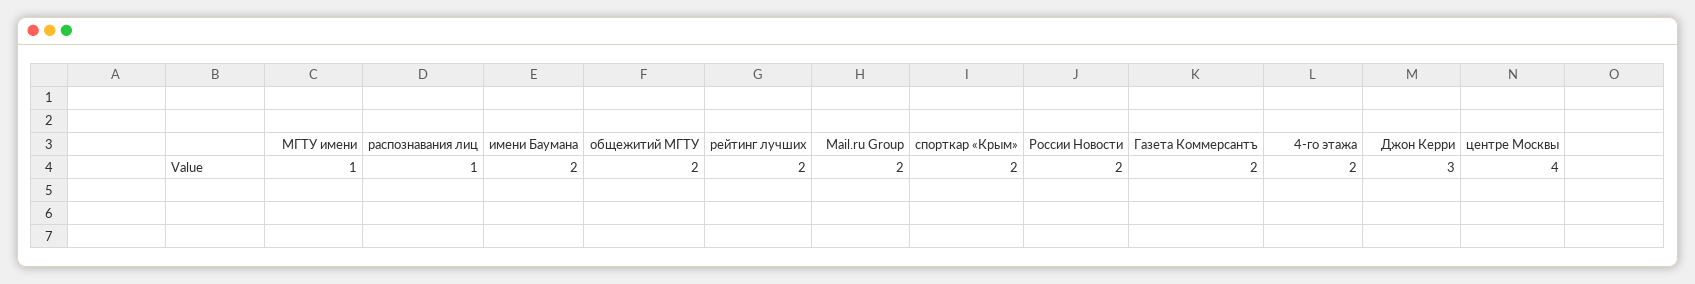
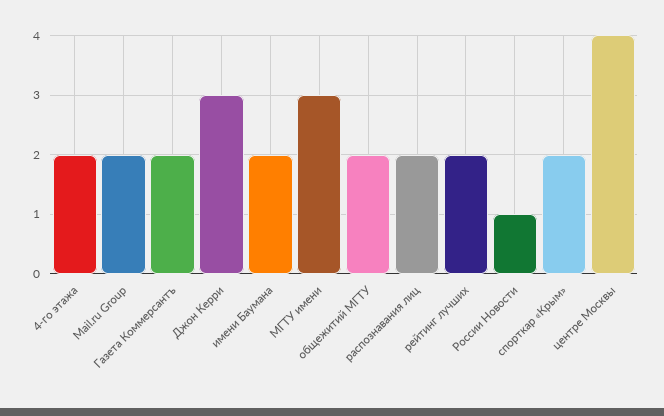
  {
-   "МГТУ имени": 1,
+   "МГТУ имени": 3,
-   "распознавания лиц": 1,
+   "распознавания лиц": 2,
    "имени Баумана": 2,
    "общежитий МГТУ": 2,
    "рейтинг лучших": 2,
    "Mail.ru Group": 2,
    "спорткар «Крым»": 2,
-   "России Новости": 2,
+   "России Новости": 1,
    "Газета Коммерсантъ": 2,
    "4-го этажа": 2,
    "Джон Керри": 3,
    "центре Москвы": 4
  }

